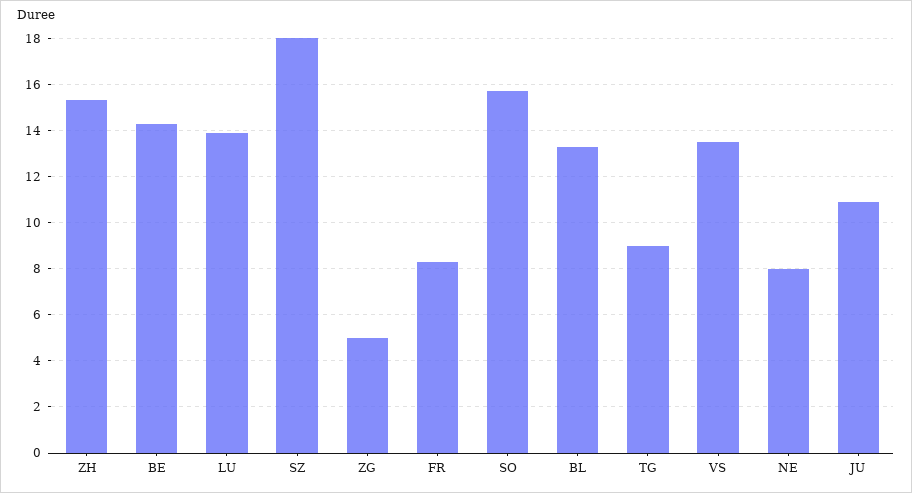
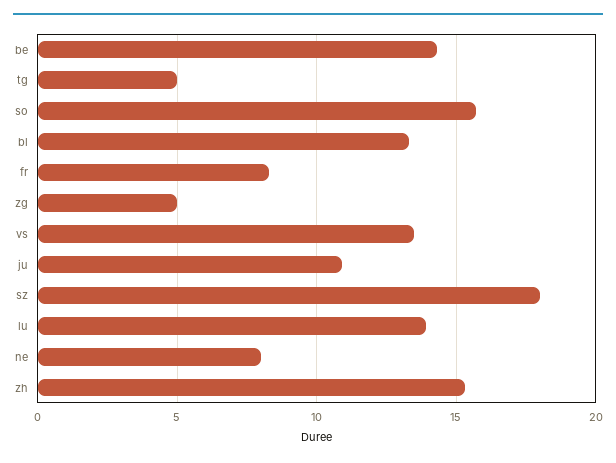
  {
    "ZH": 15.5,
    "BE": 14.5,
    "LU": 14,
    "SZ": 18,
    "ZG": 5,
    "FR": 8.5,
    "SO": 15.5,
    "BL": 13.5,
-   "TG": 9,
+   "TG": 5,
    "VS": 13.5,
    "NE": 8,
    "JU": 11
  }

